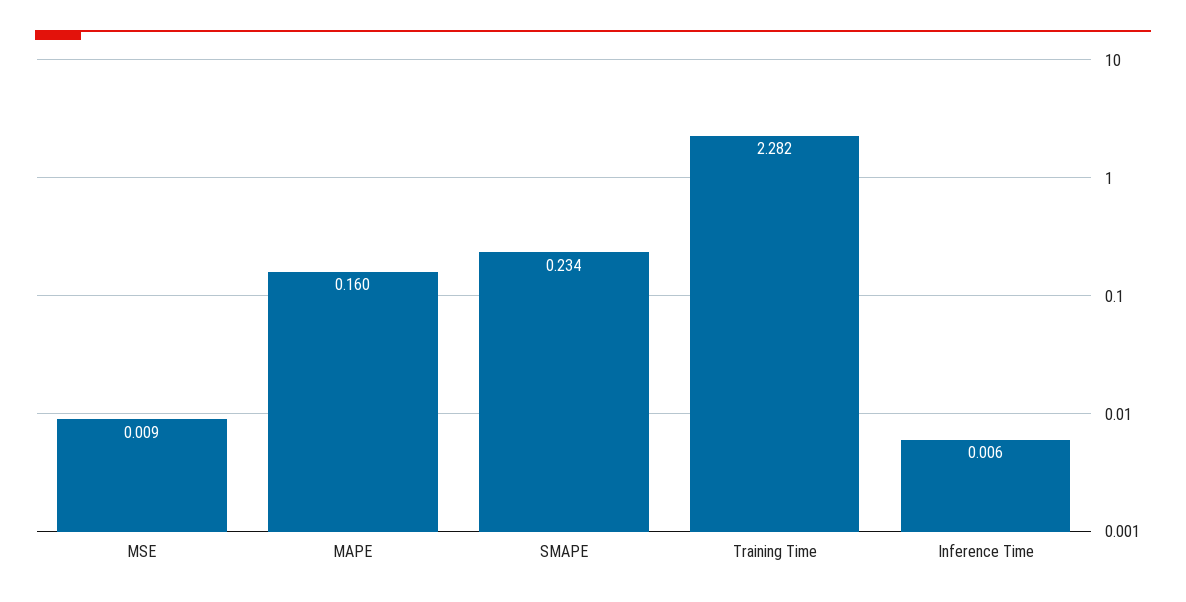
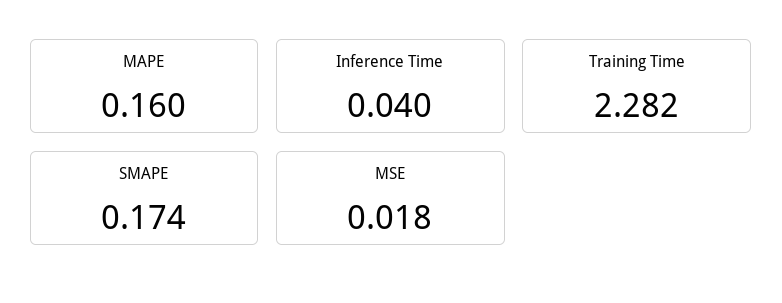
  {
-   "MSE": 0.009,
+   "MSE": 0.018,
    "MAPE": 0.16,
-   "SMAPE": 0.234,
+   "SMAPE": 0.174,
    "Training Time": 2.282,
-   "Inference Time": 0.006
+   "Inference Time": 0.04
  }

